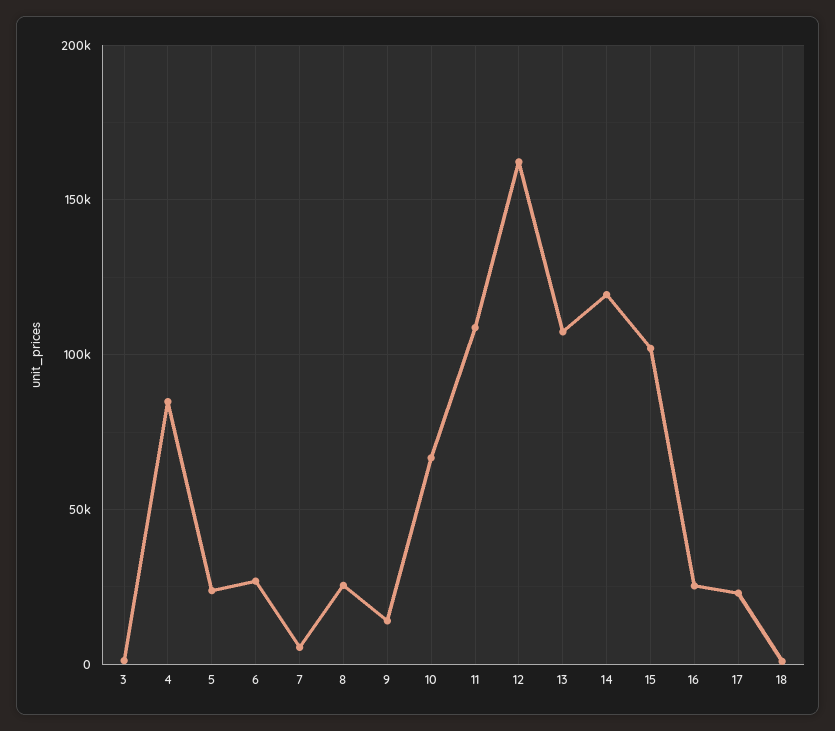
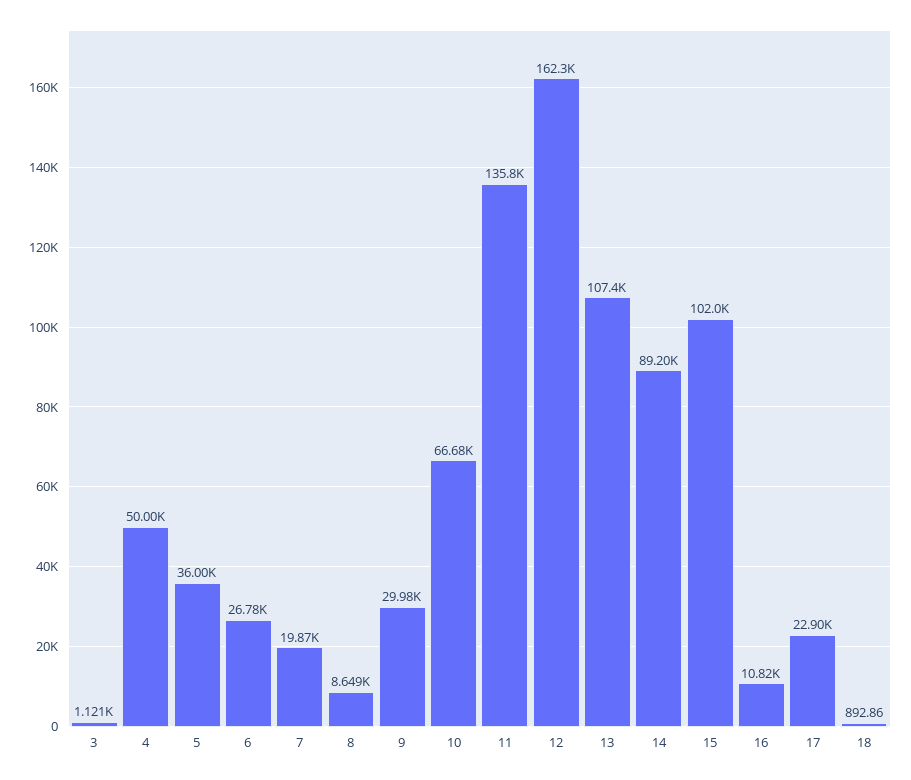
  {
    "3": 1121,
-   "4": 85000,
+   "4": 50000,
-   "5": 25000,
+   "5": 36000,
    "6": 26780,
-   "7": 5000,
+   "7": 19870,
-   "8": 25000,
+   "8": 8649,
-   "9": 15000,
+   "9": 29980,
    "10": 66680,
-   "11": 110000,
+   "11": 135800,
    "12": 162300,
    "13": 107400,
-   "14": 120000,
+   "14": 89200,
    "15": 102000,
-   "16": 25000,
+   "16": 10820,
    "17": 22900,
    "18": 892.86
  }

